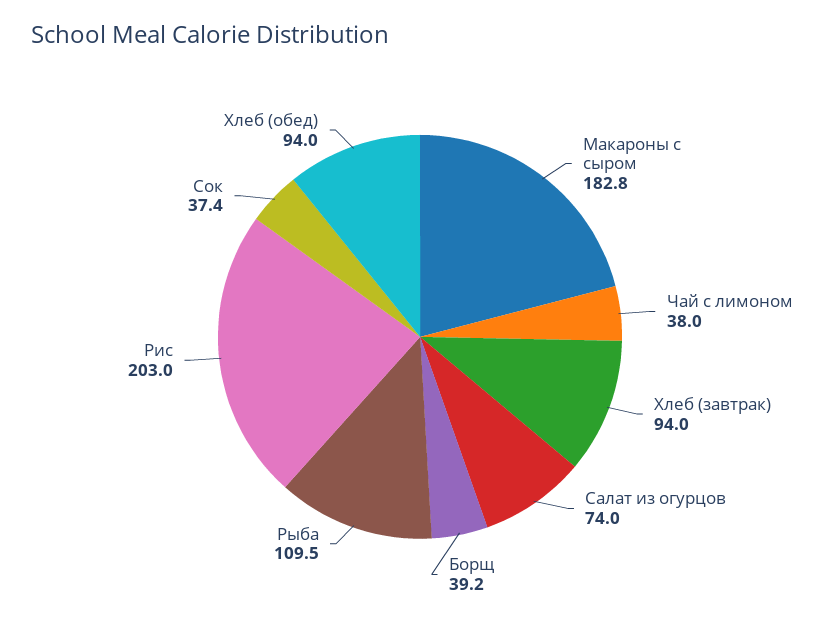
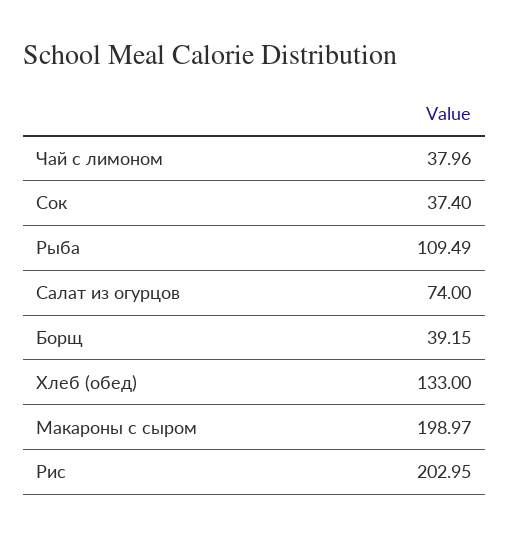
  {
-   "Макароны с сыром": 182.8,
+   "Макароны с сыром": 198.97,
    "Чай с лимоном": 37.96,
-   "Хлеб (завтрак)": 94,
    "Салат из огурцов": 74,
    "Борщ": 39.15,
    "Рыба": 109.49,
    "Рис": 202.95,
    "Сок": 37.4,
-   "Хлеб (обед)": 94
+   "Хлеб (обед)": 133
  }

